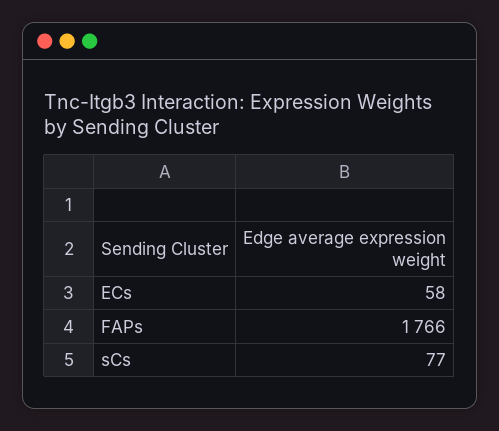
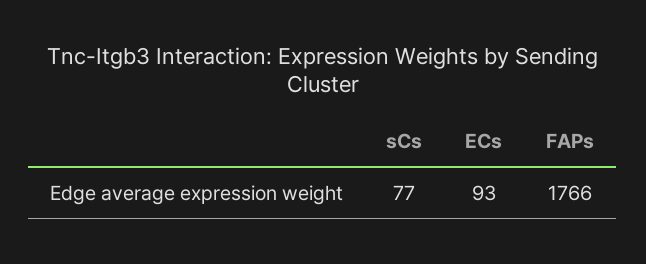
  {
-   "ECs": 58,
+   "ECs": 93,
    "FAPs": 1766,
    "sCs": 77
  }

